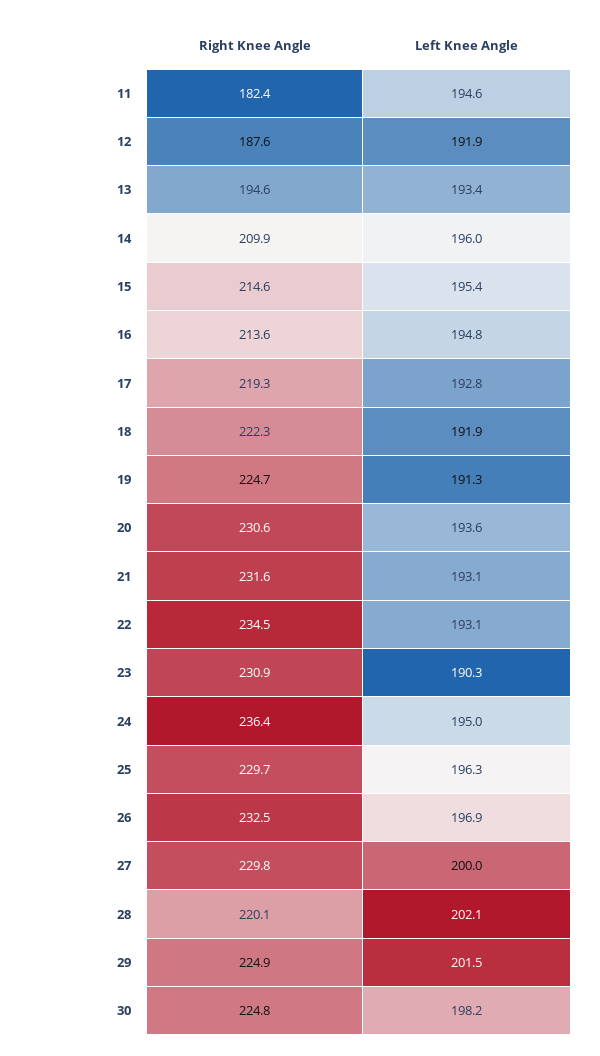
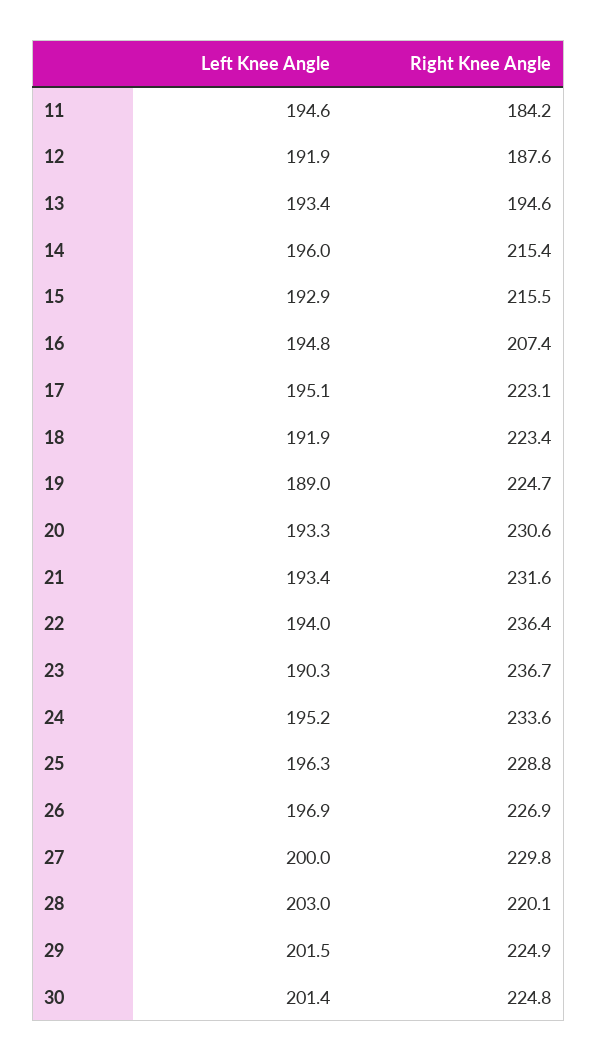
  {
    "Right Knee Angle": {
-     "11": 182.4,
+     "11": 184.2,
      "12": 187.6,
      "13": 194.6,
-     "14": 209.9,
+     "14": 215.4,
-     "15": 214.6,
+     "15": 215.5,
-     "16": 213.6,
+     "16": 207.4,
-     "17": 219.3,
+     "17": 223.1,
-     "18": 222.3,
+     "18": 223.4,
      "19": 224.7,
      "20": 230.6,
      "21": 231.6,
-     "22": 234.5,
+     "22": 236.4,
-     "23": 230.9,
+     "23": 236.7,
-     "24": 236.4,
+     "24": 233.6,
-     "25": 229.7,
+     "25": 228.8,
-     "26": 232.5,
+     "26": 226.9,
      "27": 229.8,
      "28": 220.1,
      "29": 224.9,
      "30": 224.8
    },
    "Left Knee Angle": {
      "11": 194.6,
      "12": 191.9,
      "13": 193.4,
      "14": 196,
-     "15": 195.4,
+     "15": 192.9,
      "16": 194.8,
-     "17": 192.8,
+     "17": 195.1,
      "18": 191.9,
-     "19": 191.3,
+     "19": 189,
-     "20": 193.6,
+     "20": 193.3,
-     "21": 193.1,
+     "21": 193.4,
-     "22": 193.1,
+     "22": 194,
      "23": 190.3,
-     "24": 195,
+     "24": 195.2,
      "25": 196.3,
      "26": 196.9,
      "27": 200,
-     "28": 202.1,
+     "28": 203,
      "29": 201.5,
-     "30": 198.2
+     "30": 201.4
    }
  }

